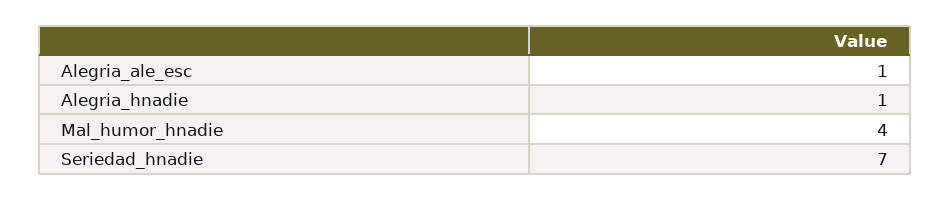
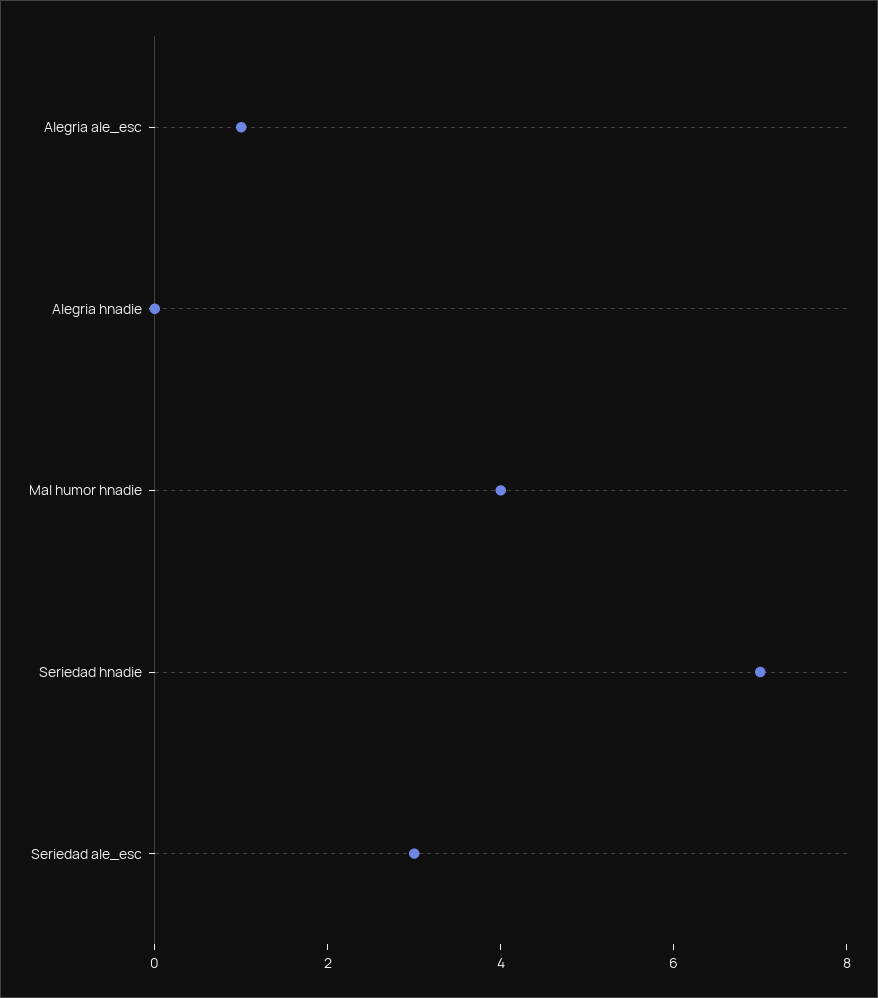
  {
    "Alegria_ale_esc": 1,
-   "Alegria_hnadie": 1,
+   "Alegria_hnadie": 0,
    "Mal_humor_hnadie": 4,
-   "Seriedad_hnadie": 7
+   "Seriedad_hnadie": 7,
+   "Seriedad ale_esc": 3
  }

